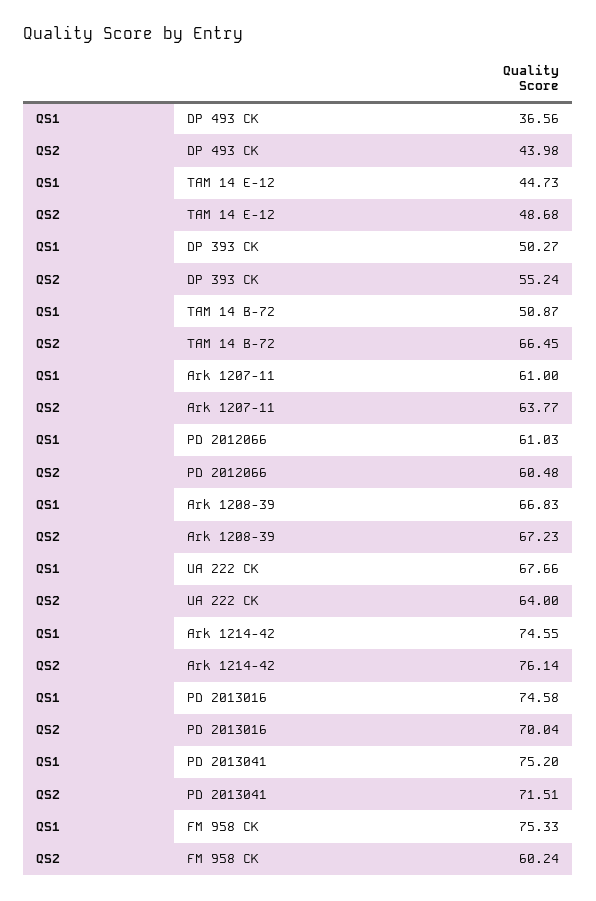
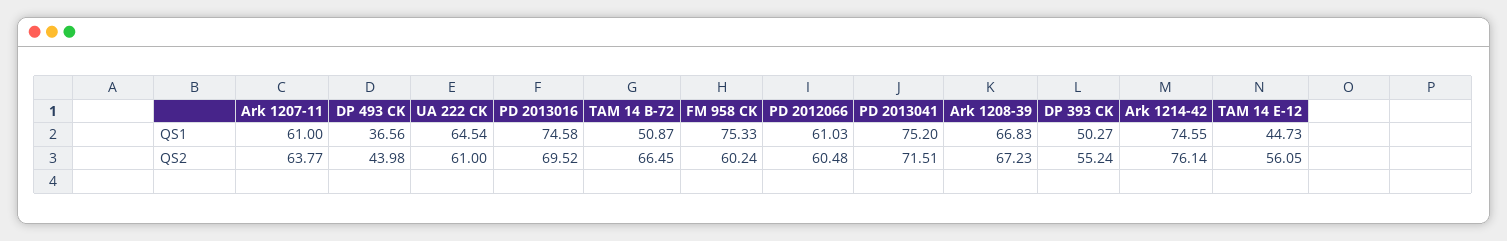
  {
    "QS1": {
      "DP 493 CK": 36.56,
      "TAM 14 E-12": 44.73,
      "DP 393 CK": 50.27,
      "TAM 14 B-72": 50.87,
      "Ark 1207-11": 61,
      "PD 2012066": 61.03,
      "Ark 1208-39": 66.83,
-     "UA 222 CK": 67.66,
+     "UA 222 CK": 64.54,
      "Ark 1214-42": 74.55,
      "PD 2013016": 74.58,
      "PD 2013041": 75.2,
      "FM 958 CK": 75.33
    },
    "QS2": {
      "DP 493 CK": 43.98,
-     "TAM 14 E-12": 48.68,
+     "TAM 14 E-12": 56.05,
      "DP 393 CK": 55.24,
      "TAM 14 B-72": 66.45,
      "Ark 1207-11": 63.77,
      "PD 2012066": 60.48,
      "Ark 1208-39": 67.23,
-     "UA 222 CK": 64,
+     "UA 222 CK": 61,
      "Ark 1214-42": 76.14,
-     "PD 2013016": 70.04,
+     "PD 2013016": 69.52,
      "PD 2013041": 71.51,
      "FM 958 CK": 60.24
    }
  }

